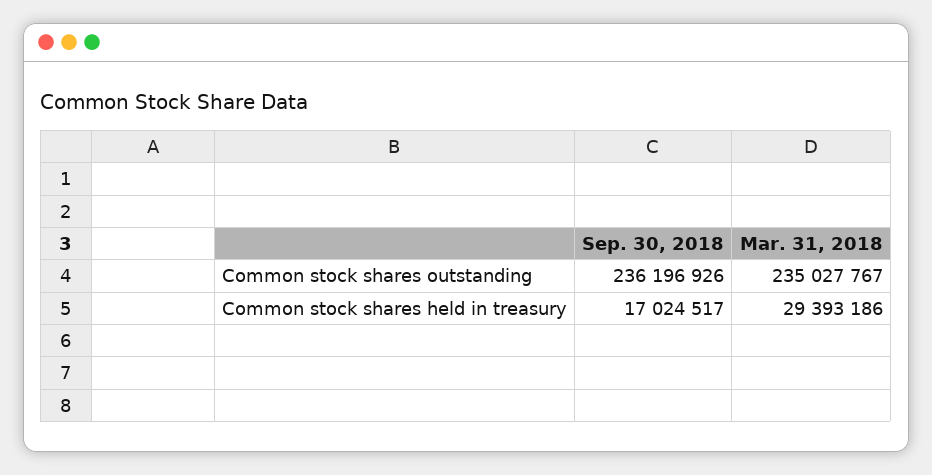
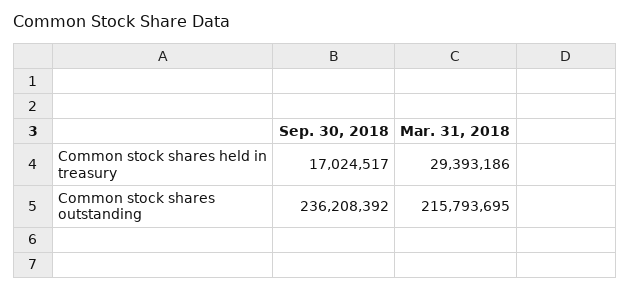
  {
    "Sep. 30, 2018": {
-     "Common stock shares outstanding": 236196926,
+     "Common stock shares outstanding": 236208392,
      "Common stock shares held in treasury": 17024517
    },
    "Mar. 31, 2018": {
-     "Common stock shares outstanding": 235027767,
+     "Common stock shares outstanding": 215793695,
      "Common stock shares held in treasury": 29393186
    }
  }

